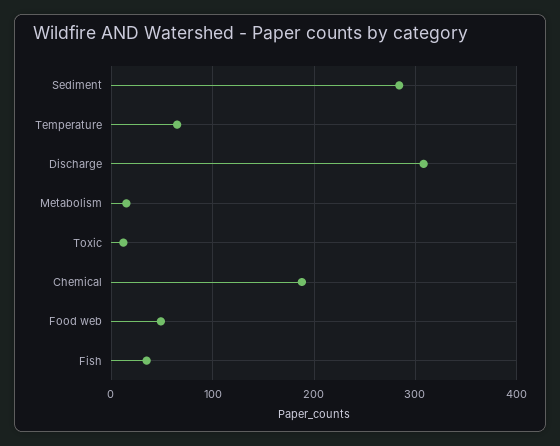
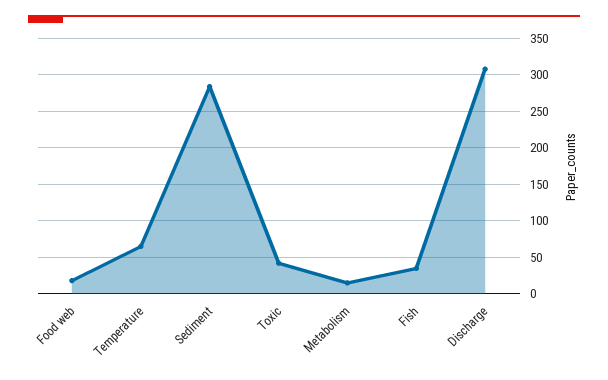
  {
    "Sediment": 280,
    "Temperature": 70,
    "Discharge": 310,
    "Metabolism": 20,
-   "Toxic": 10,
+   "Toxic": 40,
-   "Chemical": 190,
-   "Food web": 50,
+   "Food web": 20,
    "Fish": 40
  }

